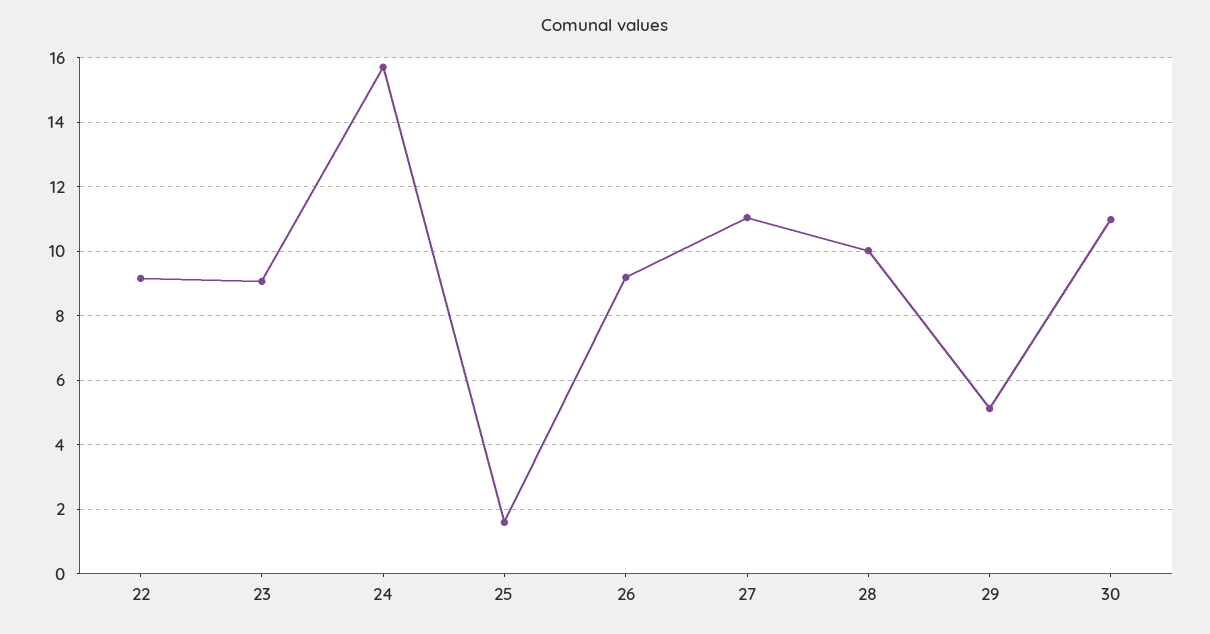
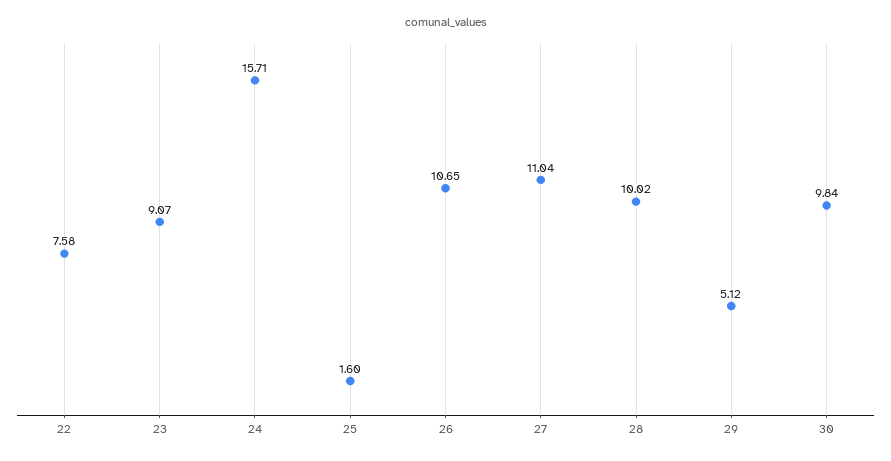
  {
-   "22": 9.2,
+   "22": 7.58,
    "23": 9.07,
    "24": 15.71,
    "25": 1.6,
-   "26": 9.2,
+   "26": 10.65,
    "27": 11.04,
    "28": 10.02,
    "29": 5.12,
-   "30": 11
+   "30": 9.84
  }

